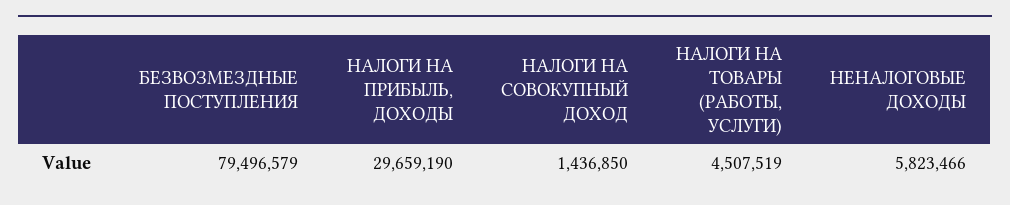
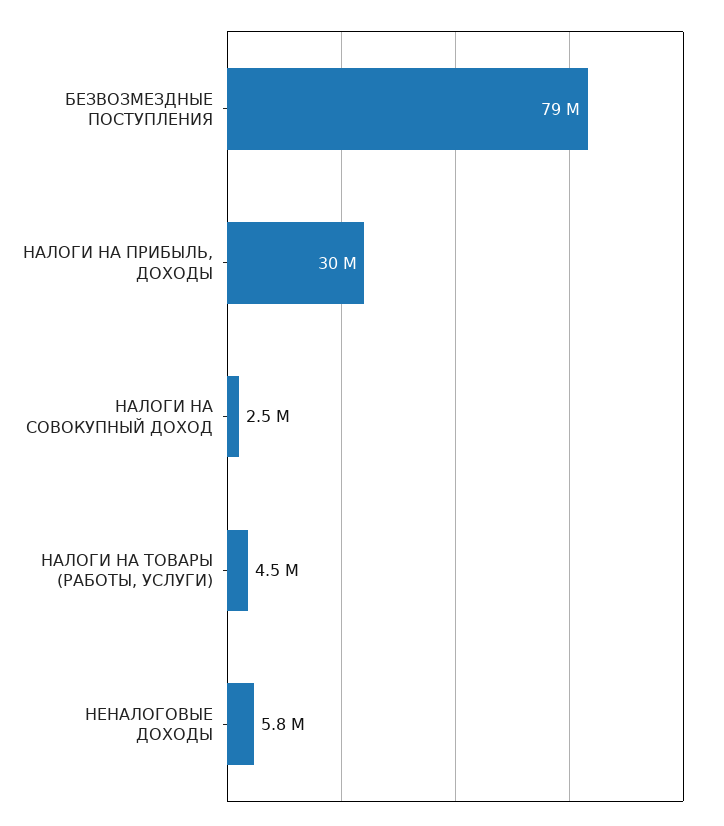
  {
    "БЕЗВОЗМЕЗДНЫЕ ПОСТУПЛЕНИЯ": 79496579,
    "НАЛОГИ НА ПРИБЫЛЬ, ДОХОДЫ": 29659190,
-   "НАЛОГИ НА СОВОКУПНЫЙ ДОХОД": 1436850,
+   "НАЛОГИ НА СОВОКУПНЫЙ ДОХОД": 2500000,
    "НАЛОГИ НА ТОВАРЫ (РАБОТЫ, УСЛУГИ)": 4507519,
    "НЕНАЛОГОВЫЕ ДОХОДЫ": 5823466
  }

